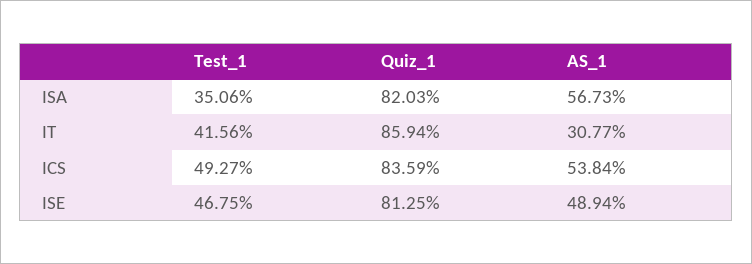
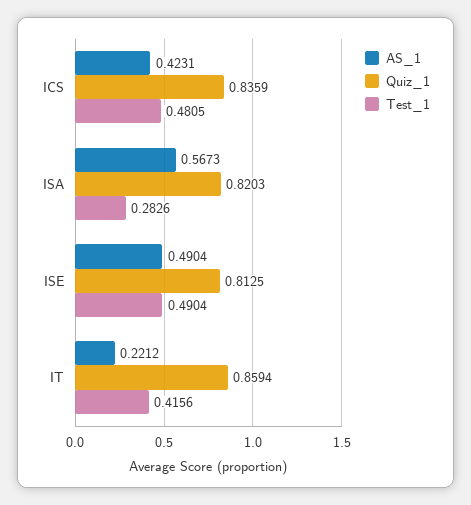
  {
    "Test_1": {
-     "ISA": 0.3506,
+     "ISA": 0.2826,
      "IT": 0.4156,
-     "ICS": 0.4927,
+     "ICS": 0.4805,
-     "ISE": 0.4675
+     "ISE": 0.4904
    },
    "Quiz_1": {
      "ISA": 0.8203,
      "IT": 0.8594,
      "ICS": 0.8359,
      "ISE": 0.8125
    },
    "AS_1": {
      "ISA": 0.5673,
-     "IT": 0.3077,
+     "IT": 0.2212,
-     "ICS": 0.5384,
+     "ICS": 0.4231,
-     "ISE": 0.4894
+     "ISE": 0.4904
    }
  }

